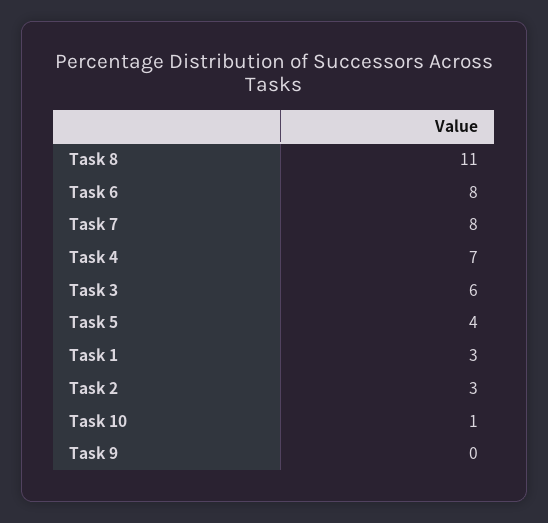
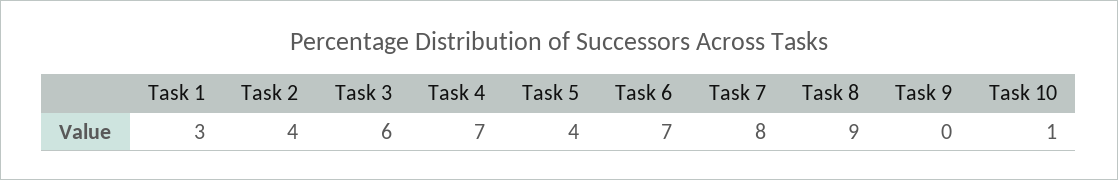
  {
-   "Task 8": 11,
+   "Task 8": 9,
-   "Task 6": 8,
+   "Task 6": 7,
    "Task 7": 8,
    "Task 4": 7,
    "Task 3": 6,
    "Task 5": 4,
    "Task 1": 3,
-   "Task 2": 3,
+   "Task 2": 4,
    "Task 10": 1,
    "Task 9": 0
  }

